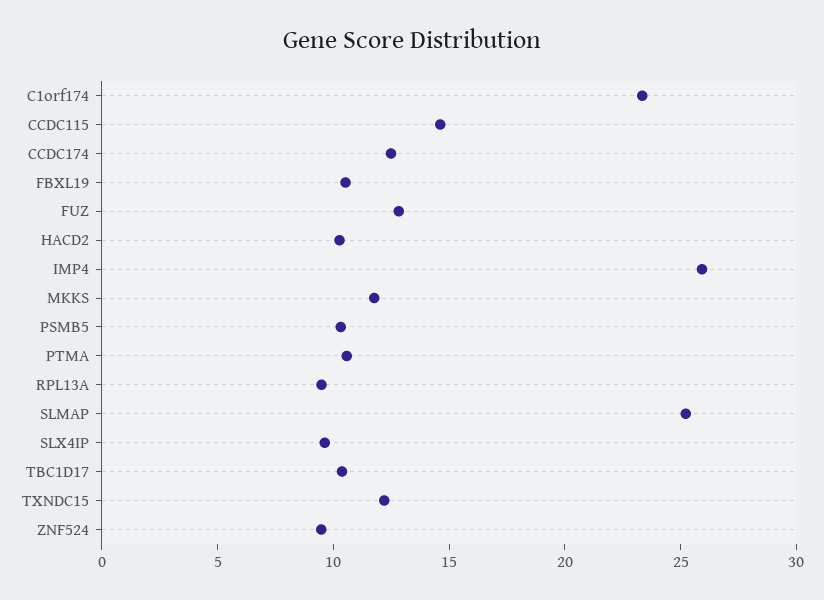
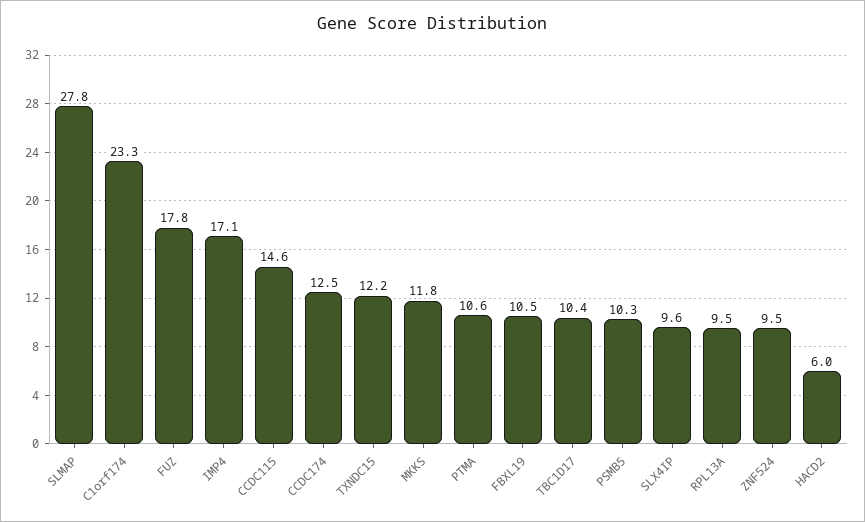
  {
    "C1orf174": 23.3,
    "CCDC115": 14.6,
    "CCDC174": 12.5,
    "FBXL19": 10.5,
-   "FUZ": 13,
+   "FUZ": 17.8,
-   "HACD2": 10,
+   "HACD2": 6,
-   "IMP4": 26,
+   "IMP4": 17.1,
    "MKKS": 11.8,
    "PSMB5": 10.3,
    "PTMA": 10.6,
    "RPL13A": 9.5,
-   "SLMAP": 25,
+   "SLMAP": 27.8,
    "SLX4IP": 9.6,
    "TBC1D17": 10.4,
    "TXNDC15": 12.2,
    "ZNF524": 9.5
  }

